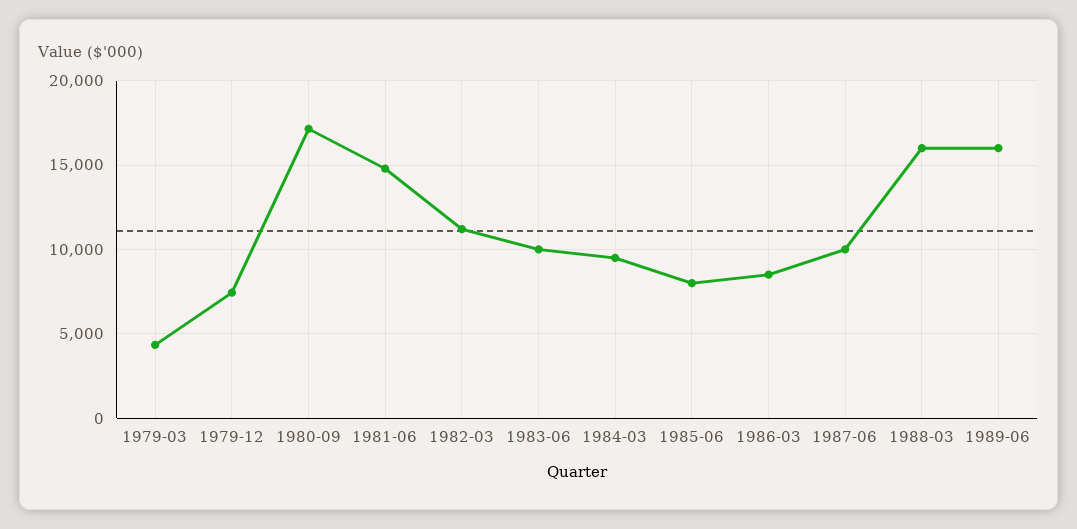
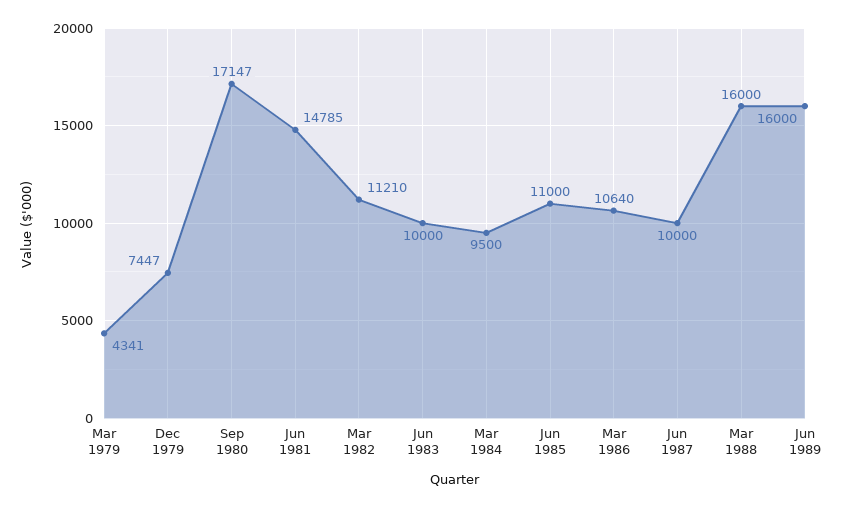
  {
    "1979-03": 4341,
    "1979-12": 7447,
    "1980-09": 17147,
    "1981-06": 14785,
    "1982-03": 11210,
    "1983-06": 10000,
    "1984-03": 9500,
-   "1985-06": 8000,
+   "1985-06": 11000,
-   "1986-03": 8500,
+   "1986-03": 10640,
    "1987-06": 10000,
    "1988-03": 16000,
    "1989-06": 16000
  }

